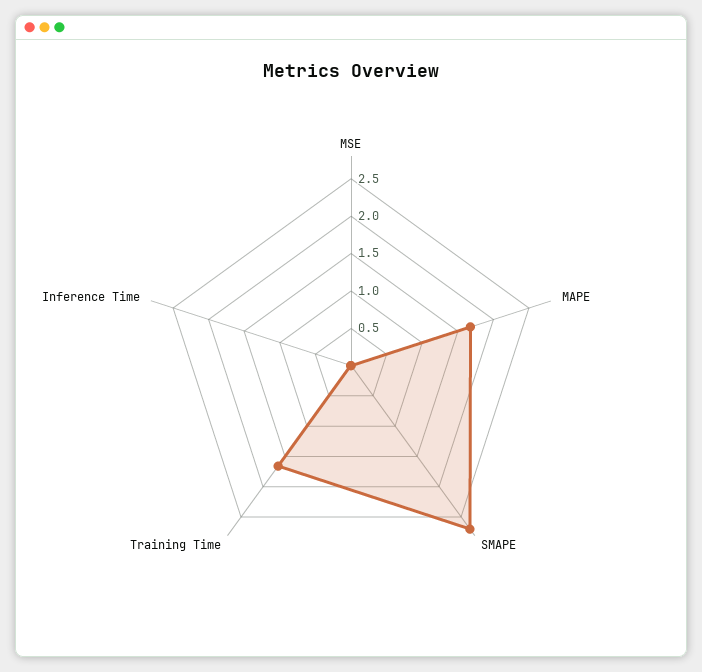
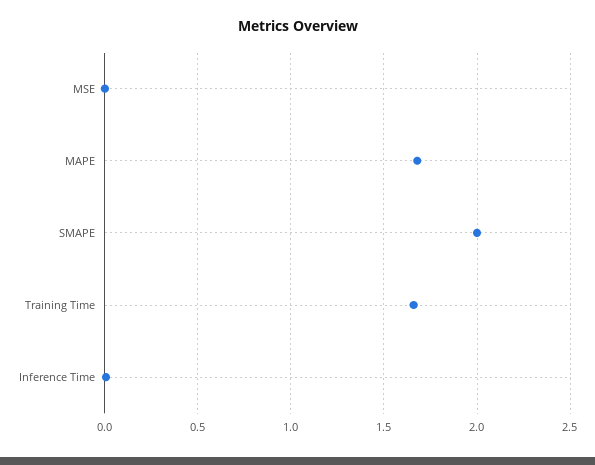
  {
    "MSE": 0,
    "MAPE": 1.7,
-   "SMAPE": 2.75,
+   "SMAPE": 2,
    "Training Time": 1.65,
    "Inference Time": 0
  }

